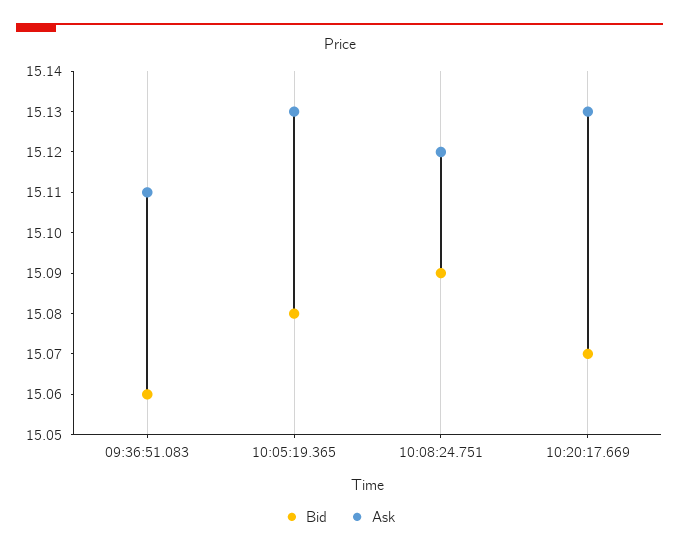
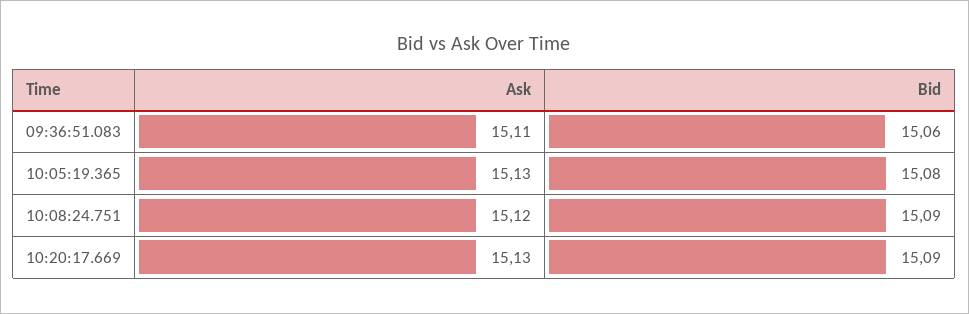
  {
    "Bid": {
      "09:36:51.083": 15.06,
      "10:05:19.365": 15.08,
      "10:08:24.751": 15.09,
-     "10:20:17.669": 15.07
+     "10:20:17.669": 15.09
    },
    "Ask": {
      "09:36:51.083": 15.11,
      "10:05:19.365": 15.13,
      "10:08:24.751": 15.12,
      "10:20:17.669": 15.13
    }
  }

